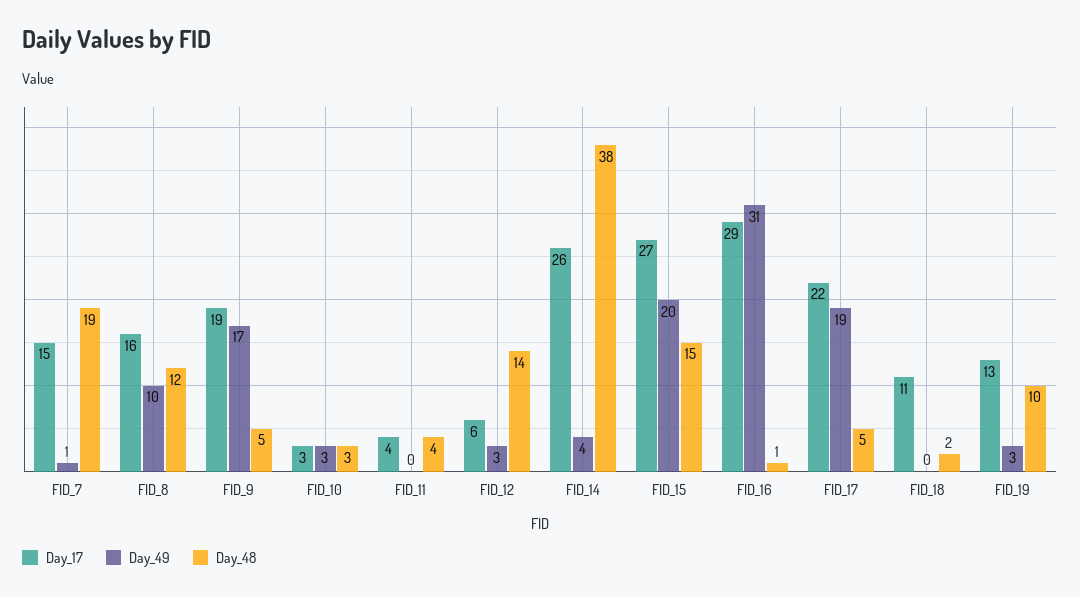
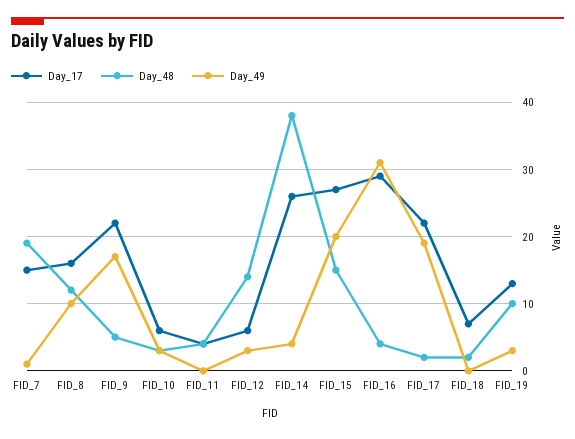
  {
    "Day_17": {
      "FID_7": 15,
      "FID_8": 16,
-     "FID_9": 19,
+     "FID_9": 22,
-     "FID_10": 3,
+     "FID_10": 6,
      "FID_11": 4,
      "FID_12": 6,
      "FID_14": 26,
      "FID_15": 27,
      "FID_16": 29,
      "FID_17": 22,
-     "FID_18": 11,
+     "FID_18": 7,
      "FID_19": 13
    },
    "Day_49": {
      "FID_7": 1,
      "FID_8": 10,
      "FID_9": 17,
      "FID_10": 3,
      "FID_11": 0,
      "FID_12": 3,
      "FID_14": 4,
      "FID_15": 20,
      "FID_16": 31,
      "FID_17": 19,
      "FID_18": 0,
      "FID_19": 3
    },
    "Day_48": {
      "FID_7": 19,
      "FID_8": 12,
      "FID_9": 5,
      "FID_10": 3,
      "FID_11": 4,
      "FID_12": 14,
      "FID_14": 38,
      "FID_15": 15,
-     "FID_16": 1,
+     "FID_16": 4,
-     "FID_17": 5,
+     "FID_17": 2,
      "FID_18": 2,
      "FID_19": 10
    }
  }

